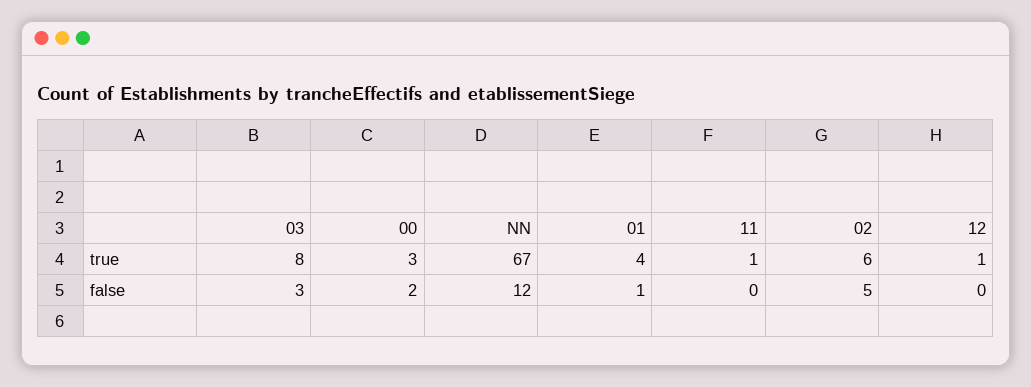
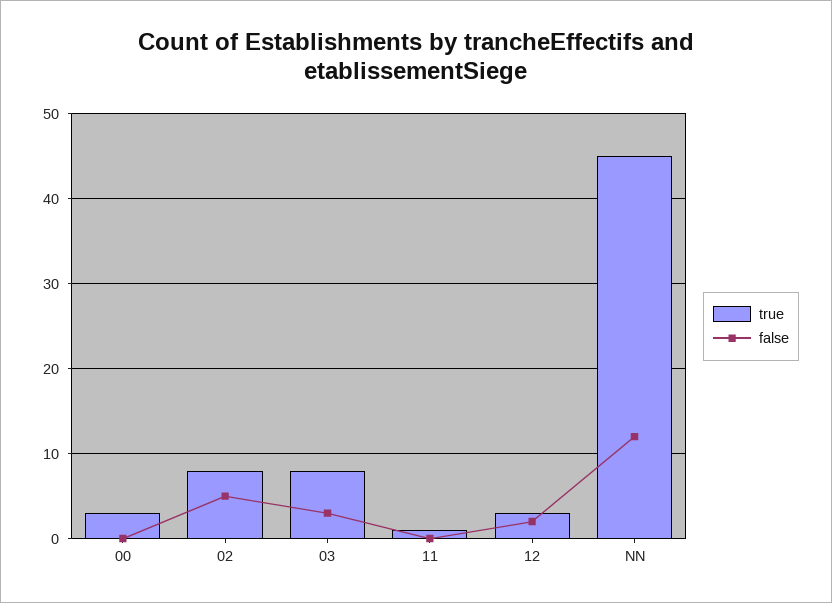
  {
    "true": {
      "03": 8,
      "00": 3,
-     "NN": 67,
+     "NN": 45,
-     "01": 4,
      "11": 1,
-     "02": 6,
+     "02": 8,
-     "12": 1
+     "12": 3
    },
    "false": {
      "03": 3,
-     "00": 2,
+     "00": 0,
      "NN": 12,
-     "01": 1,
      "11": 0,
      "02": 5,
-     "12": 0
+     "12": 2
    }
  }

